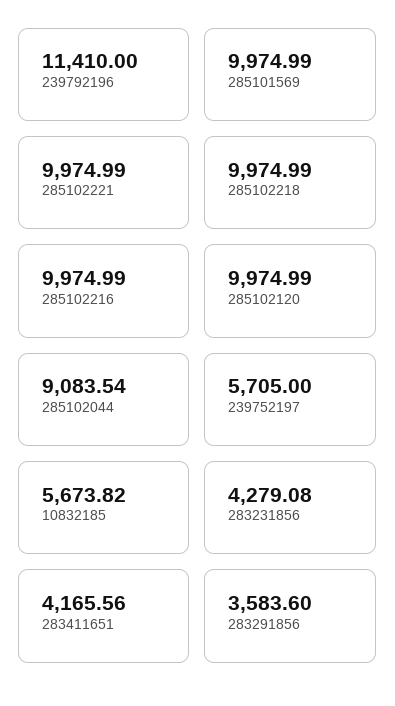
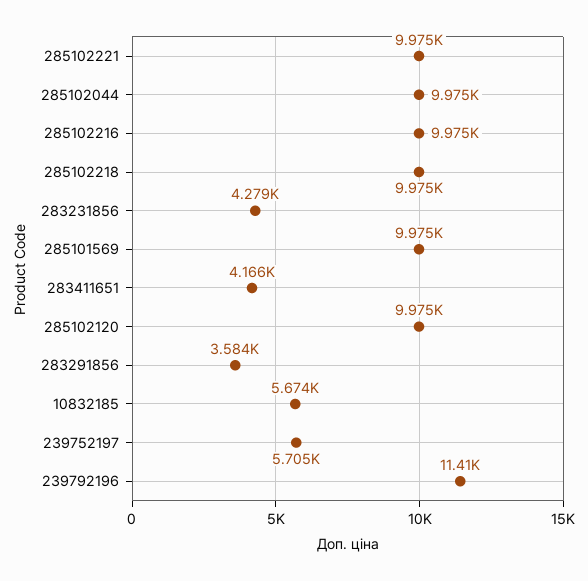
  {
    "239792196": 11410,
    "285101569": 9974.99,
    "285102221": 9974.99,
    "285102218": 9974.99,
    "285102216": 9974.99,
    "285102120": 9974.99,
-   "285102044": 9083.54,
+   "285102044": 9975,
    "239752197": 5705,
    "10832185": 5673.82,
    "283231856": 4279.08,
    "283411651": 4165.56,
    "283291856": 3583.6
  }

